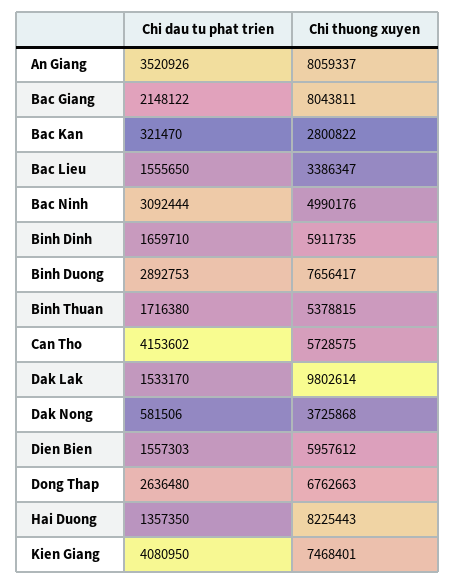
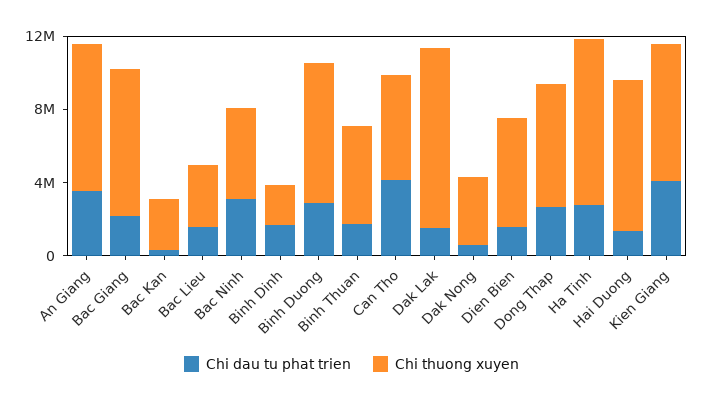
  {
    "Chi dau tu phat trien": {
      "An Giang": 3520926,
      "Bac Giang": 2148122,
      "Bac Kan": 321470,
      "Bac Lieu": 1555650,
      "Bac Ninh": 3092444,
      "Binh Dinh": 1659710,
      "Binh Duong": 2892753,
      "Binh Thuan": 1716380,
      "Can Tho": 4153602,
      "Dak Lak": 1533170,
      "Dak Nong": 581506,
      "Dien Bien": 1557303,
      "Dong Thap": 2636480,
      "Hai Duong": 1357350,
-     "Kien Giang": 4080950
+     "Kien Giang": 4080950,
+     "Ha Tinh": 3000000
    },
    "Chi thuong xuyen": {
      "An Giang": 8059337,
      "Bac Giang": 8043811,
      "Bac Kan": 2800822,
      "Bac Lieu": 3386347,
      "Bac Ninh": 4990176,
-     "Binh Dinh": 5911735,
+     "Binh Dinh": 2000000,
      "Binh Duong": 7656417,
      "Binh Thuan": 5378815,
      "Can Tho": 5728575,
      "Dak Lak": 9802614,
      "Dak Nong": 3725868,
      "Dien Bien": 5957612,
      "Dong Thap": 6762663,
      "Hai Duong": 8225443,
-     "Kien Giang": 7468401
+     "Kien Giang": 7468401,
+     "Ha Tinh": 9000000
    }
  }

